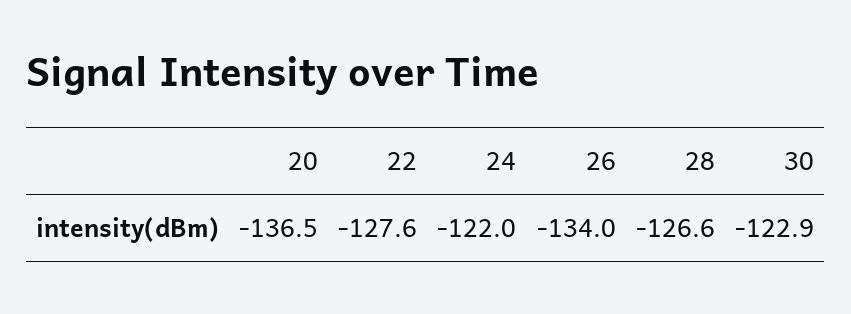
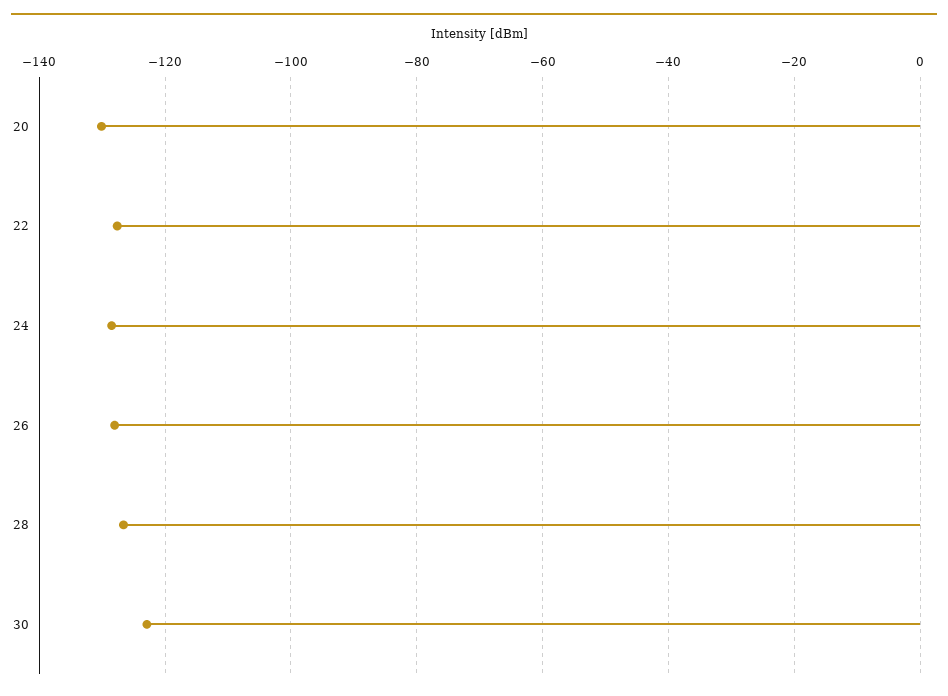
  {
-   "20": -136.5,
+   "20": -130,
    "22": -127.6,
-   "24": -122,
+   "24": -128,
-   "26": -134,
+   "26": -128,
    "28": -126.6,
    "30": -122.9
  }

